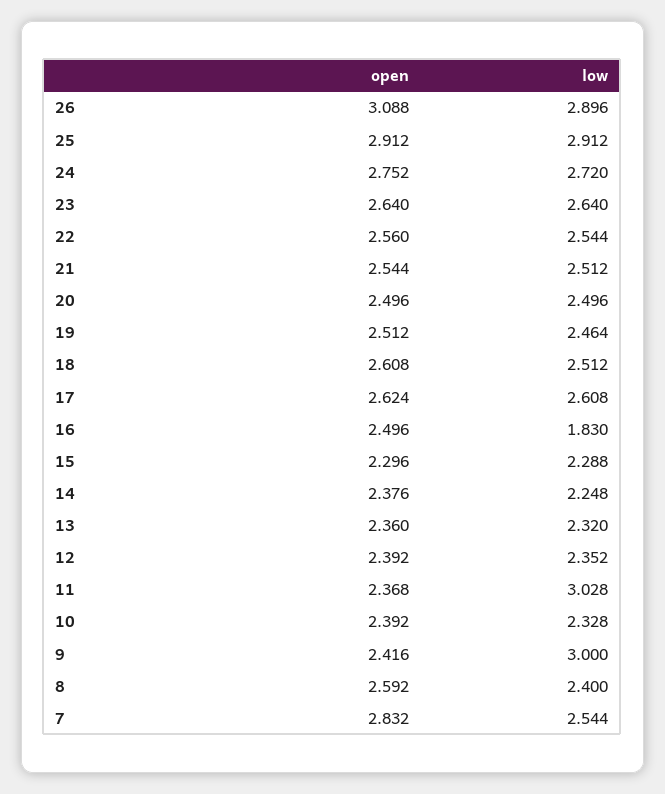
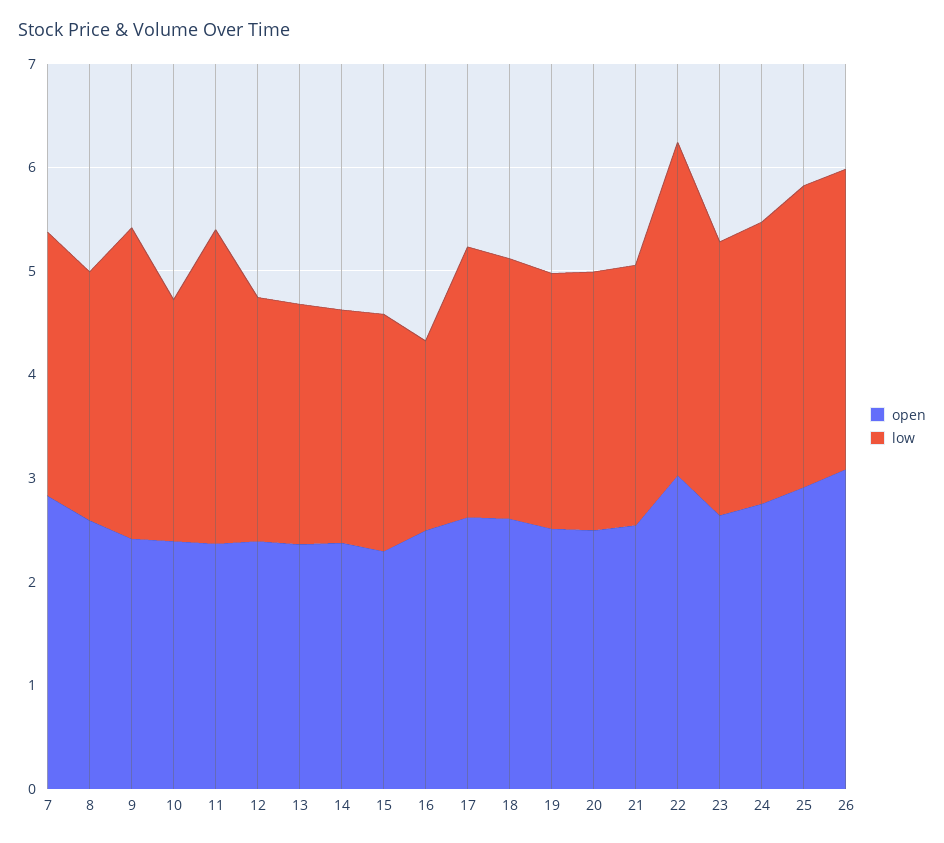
  {
    "open": {
      "26": 3.088,
      "25": 2.912,
      "24": 2.752,
      "23": 2.64,
-     "22": 2.56,
+     "22": 3,
      "21": 2.544,
      "20": 2.496,
      "19": 2.512,
      "18": 2.608,
      "17": 2.624,
      "16": 2.496,
      "15": 2.296,
      "14": 2.376,
      "13": 2.36,
      "12": 2.392,
      "11": 2.368,
      "10": 2.392,
      "9": 2.416,
      "8": 2.592,
      "7": 2.832
    },
    "low": {
      "26": 2.896,
      "25": 2.912,
      "24": 2.72,
      "23": 2.64,
-     "22": 2.544,
+     "22": 3.2,
      "21": 2.512,
      "20": 2.496,
      "19": 2.464,
      "18": 2.512,
      "17": 2.608,
      "16": 1.83,
      "15": 2.288,
      "14": 2.248,
      "13": 2.32,
      "12": 2.352,
      "11": 3.028,
      "10": 2.328,
      "9": 3,
      "8": 2.4,
      "7": 2.544
    }
  }

